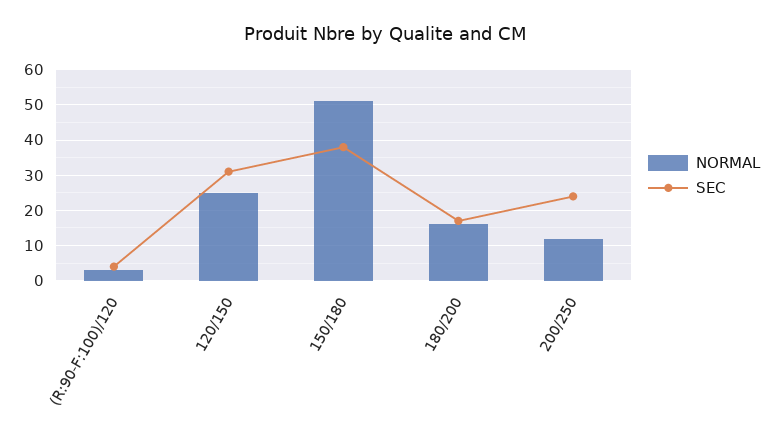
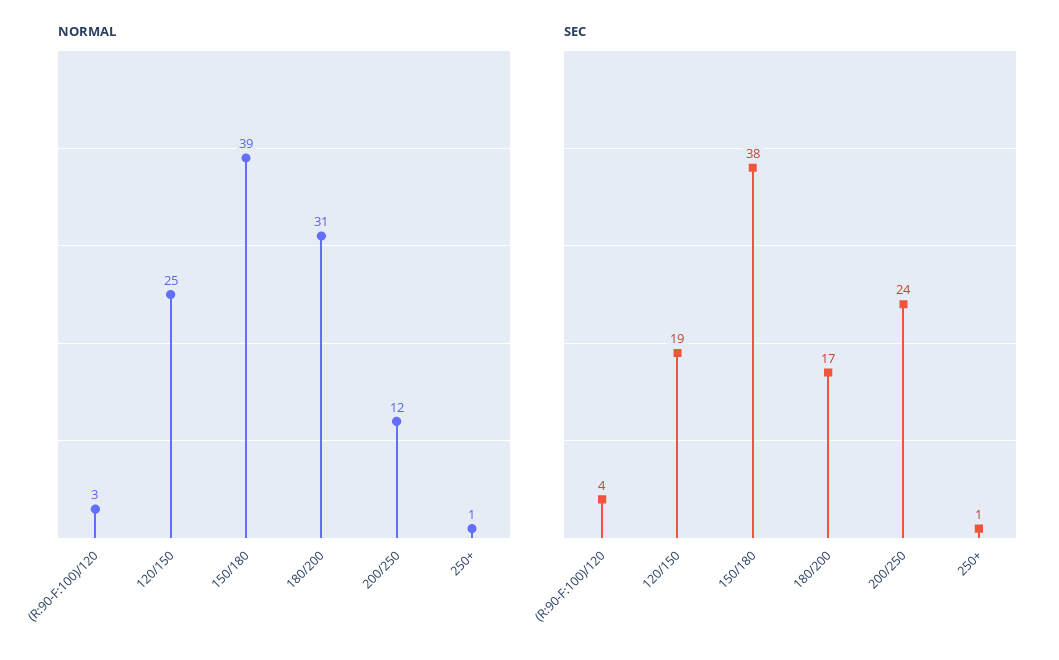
  {
    "NORMAL": {
      "(R:90-F:100)/120": 3,
      "120/150": 25,
-     "150/180": 50,
+     "150/180": 39,
-     "180/200": 15,
+     "180/200": 31,
-     "200/250": 12
+     "200/250": 12,
+     "250+": 1
    },
    "SEC": {
      "(R:90-F:100)/120": 4,
-     "120/150": 30,
+     "120/150": 19,
      "150/180": 38,
      "180/200": 17,
-     "200/250": 24
+     "200/250": 24,
+     "250+": 1
    }
  }

